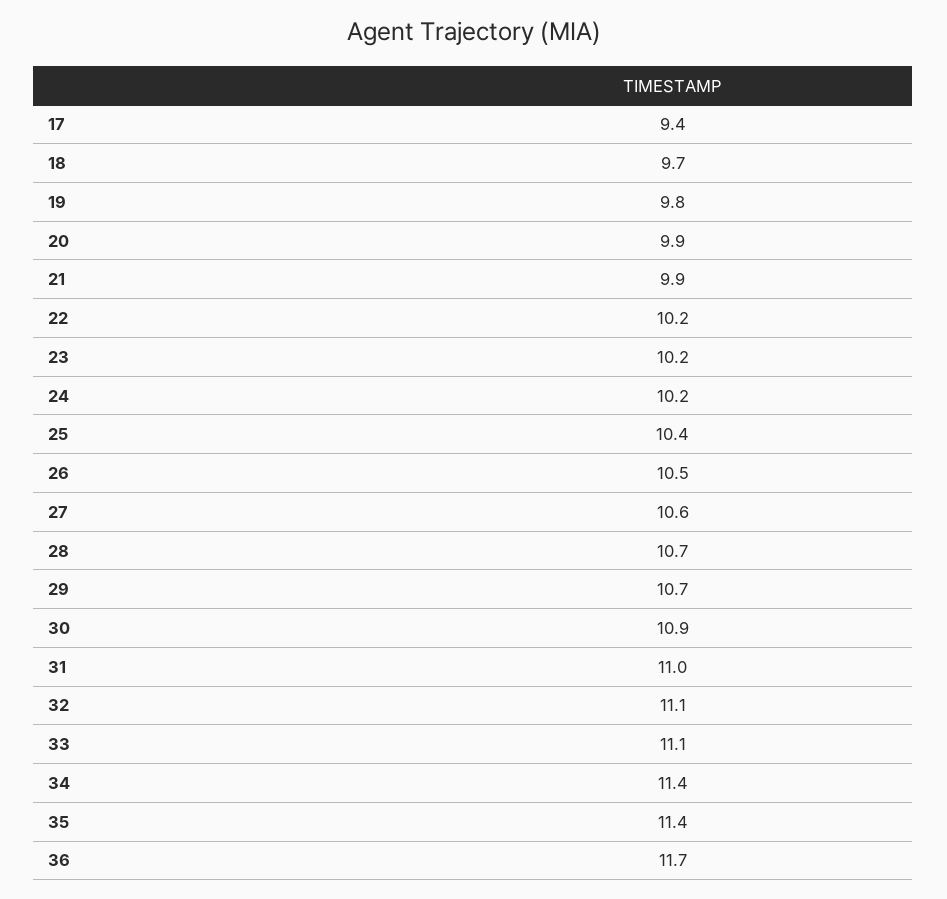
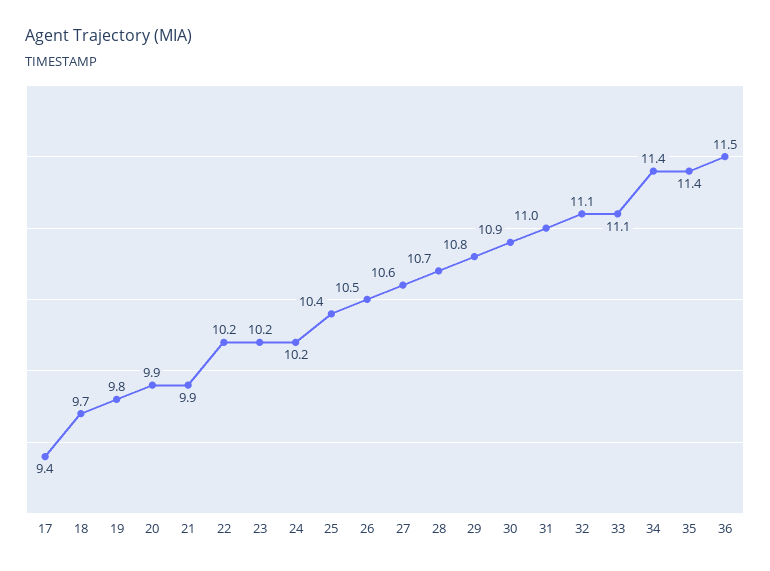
  {
    "17": 9.4,
    "18": 9.7,
    "19": 9.8,
    "20": 9.9,
    "21": 9.9,
    "22": 10.2,
    "23": 10.2,
    "24": 10.2,
    "25": 10.4,
    "26": 10.5,
    "27": 10.6,
    "28": 10.7,
-   "29": 10.7,
+   "29": 10.8,
    "30": 10.9,
    "31": 11,
    "32": 11.1,
    "33": 11.1,
    "34": 11.4,
    "35": 11.4,
-   "36": 11.7
+   "36": 11.5
  }

